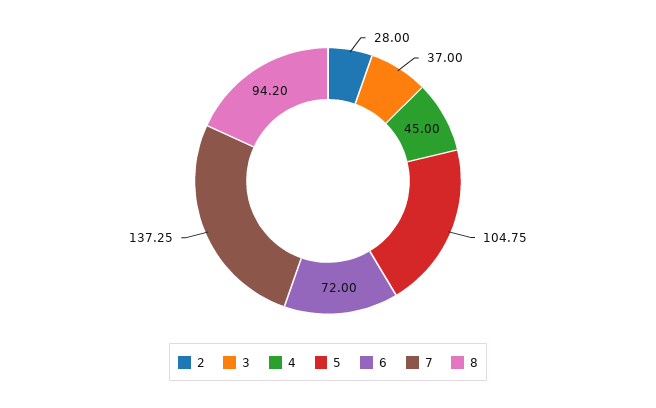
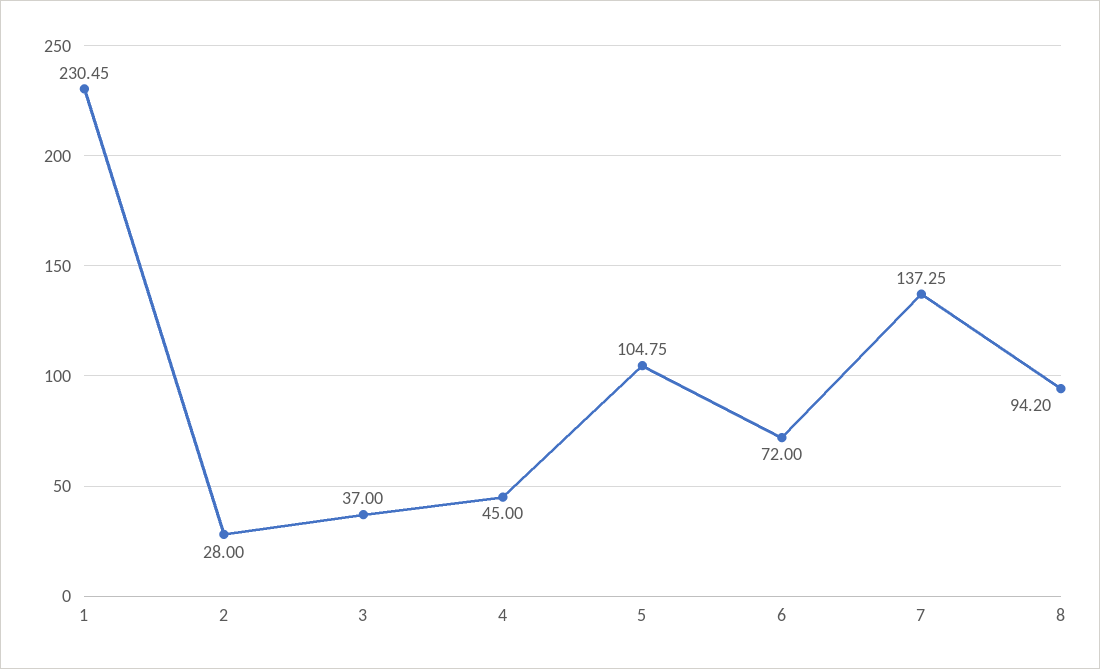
  {
    "2": 28,
    "3": 37,
    "4": 45,
    "5": 104.75,
    "6": 72,
    "7": 137.25,
-   "8": 94.2
+   "8": 94.2,
+   "1": 230.45
  }

